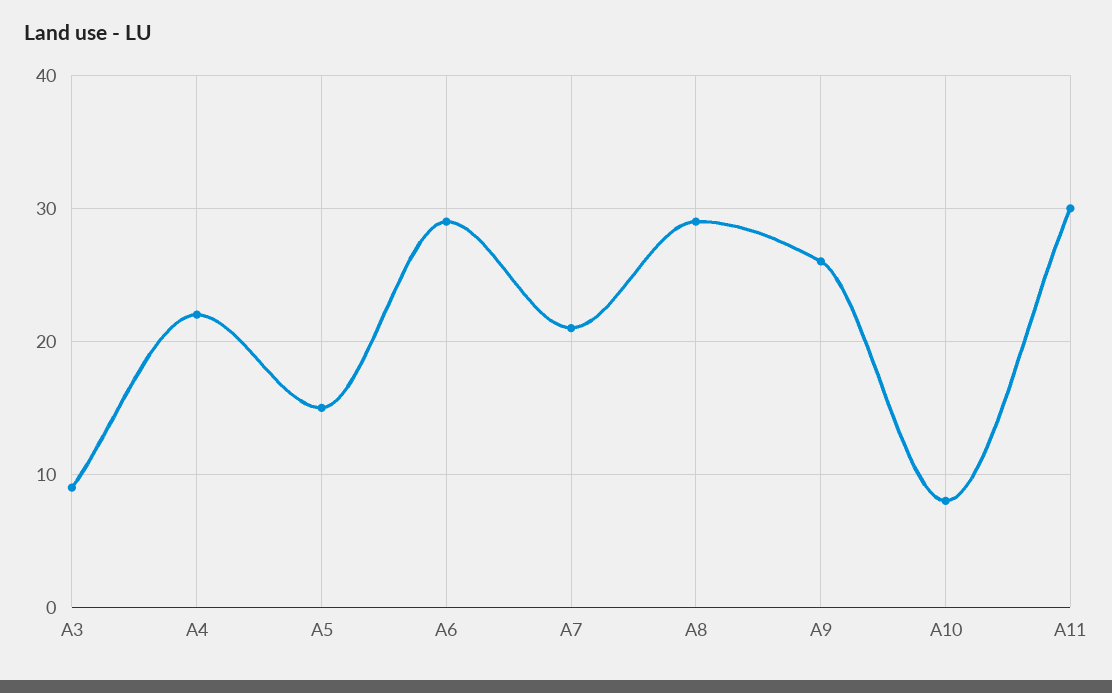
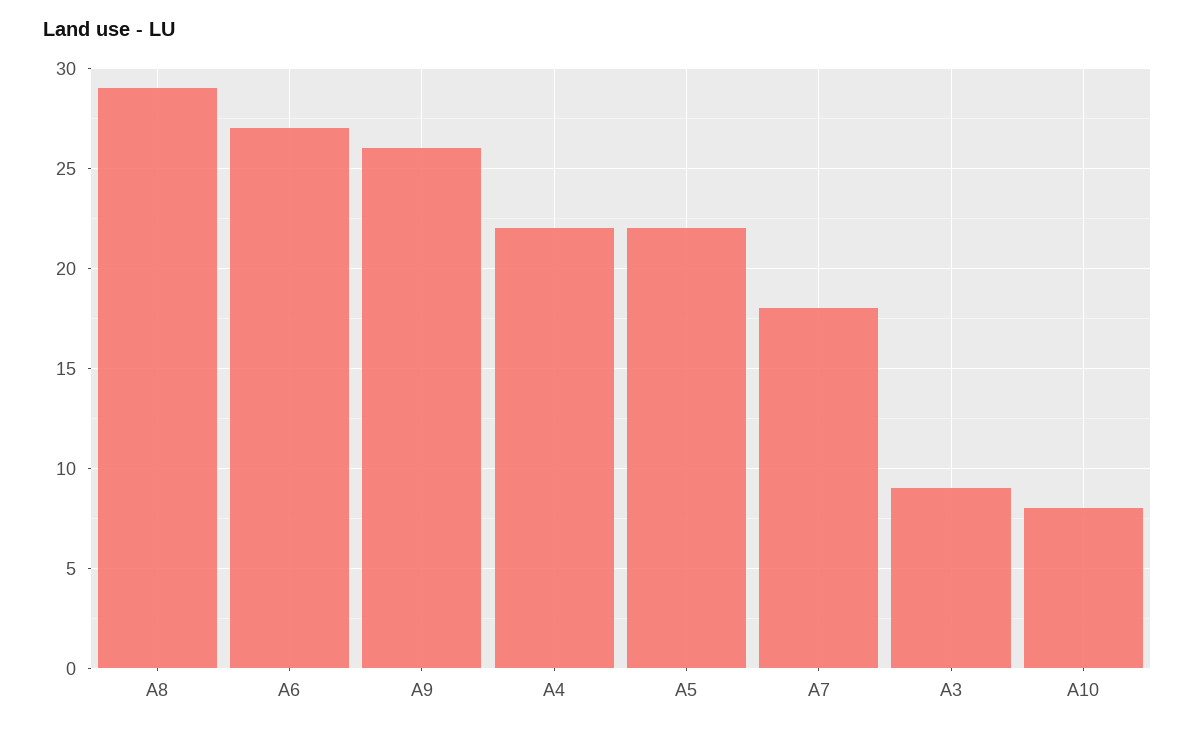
  {
    "A3": 9,
    "A4": 22,
-   "A5": 15,
+   "A5": 22,
-   "A6": 29,
+   "A6": 27,
-   "A7": 21,
+   "A7": 18,
    "A8": 29,
    "A9": 26,
-   "A10": 8,
+   "A10": 8
-   "A11": 30
  }

